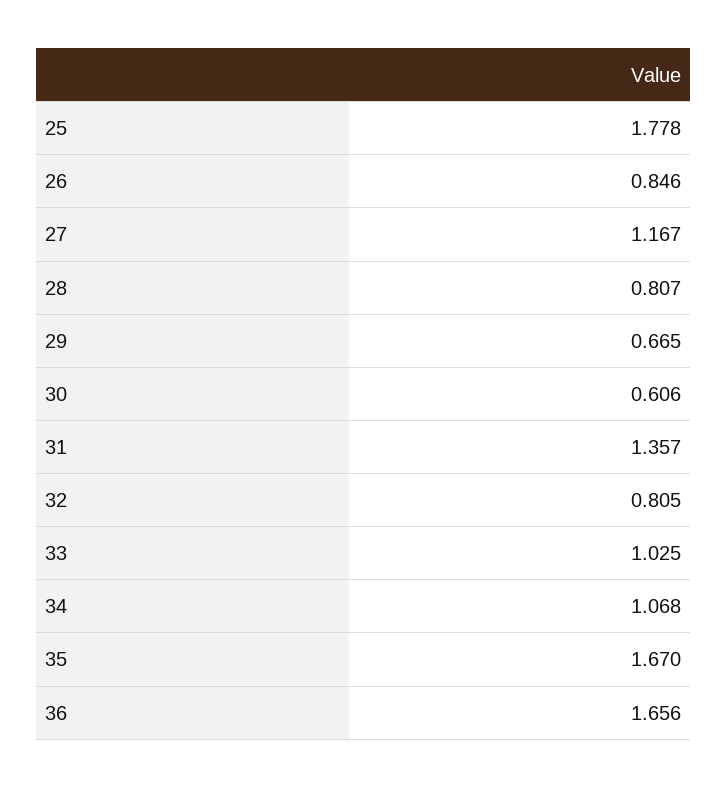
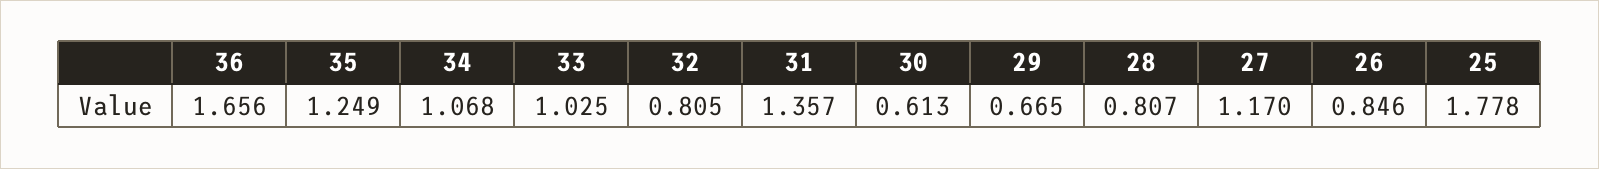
  {
    "25": 1.778,
    "26": 0.846,
-   "27": 1.167,
+   "27": 1.17,
    "28": 0.807,
    "29": 0.665,
-   "30": 0.606,
+   "30": 0.613,
    "31": 1.357,
    "32": 0.805,
    "33": 1.025,
    "34": 1.068,
-   "35": 1.67,
+   "35": 1.249,
    "36": 1.656
  }

